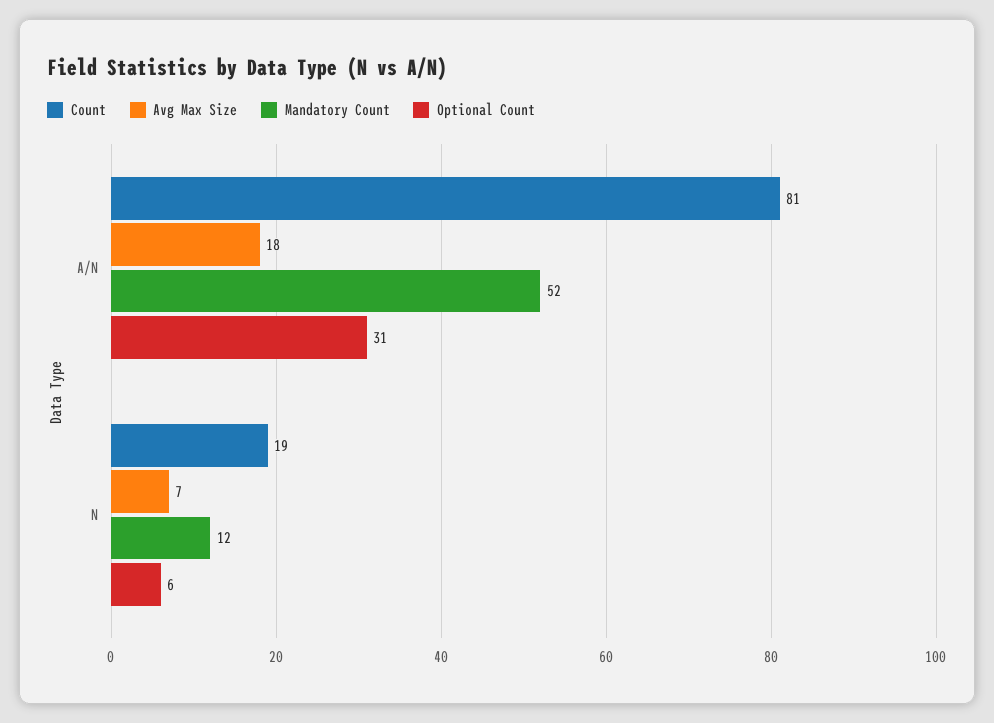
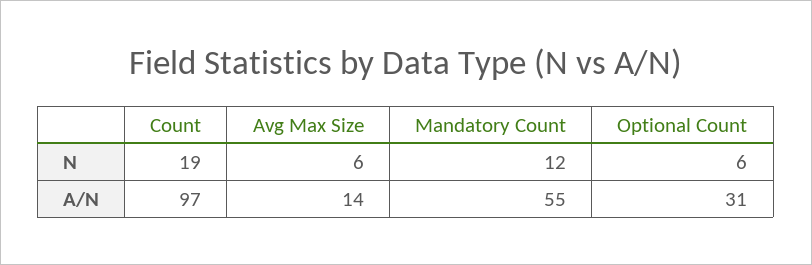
  {
    "Count": {
-     "A/N": 81,
+     "A/N": 97,
      "N": 19
    },
    "Avg Max Size": {
-     "A/N": 18,
+     "A/N": 14,
-     "N": 7
+     "N": 6
    },
    "Mandatory Count": {
-     "A/N": 52,
+     "A/N": 55,
      "N": 12
    },
    "Optional Count": {
      "A/N": 31,
      "N": 6
    }
  }

